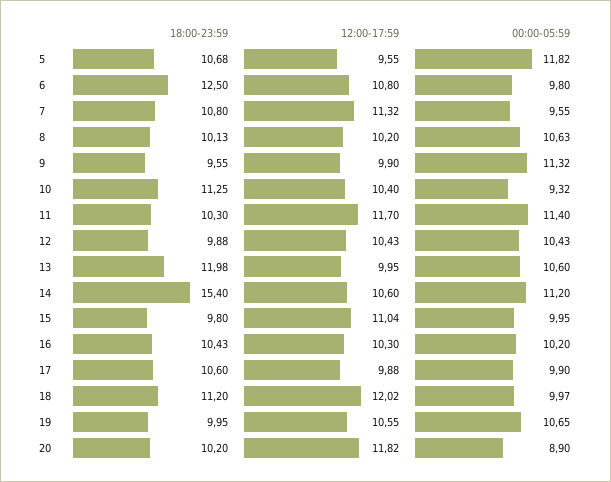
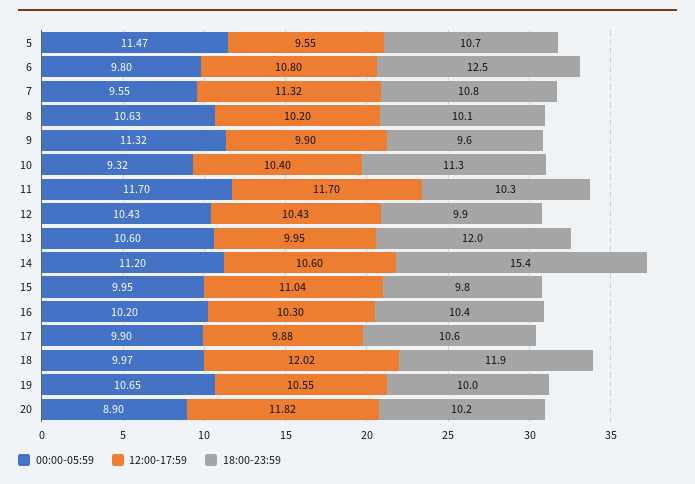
  {
    "18:00-23:59": {
      "5": 10.68,
      "6": 12.5,
      "7": 10.8,
      "8": 10.13,
      "9": 9.55,
      "10": 11.25,
      "11": 10.3,
      "12": 9.88,
      "13": 11.98,
      "14": 15.4,
      "15": 9.8,
      "16": 10.43,
      "17": 10.6,
-     "18": 11.2,
+     "18": 11.9,
      "19": 9.95,
      "20": 10.2
    },
    "12:00-17:59": {
      "5": 9.55,
      "6": 10.8,
      "7": 11.32,
      "8": 10.2,
      "9": 9.9,
      "10": 10.4,
      "11": 11.7,
      "12": 10.43,
      "13": 9.95,
      "14": 10.6,
      "15": 11.04,
      "16": 10.3,
      "17": 9.88,
      "18": 12.02,
      "19": 10.55,
      "20": 11.82
    },
    "00:00-05:59": {
-     "5": 11.82,
+     "5": 11.47,
      "6": 9.8,
      "7": 9.55,
      "8": 10.63,
      "9": 11.32,
      "10": 9.32,
-     "11": 11.4,
+     "11": 11.7,
      "12": 10.43,
      "13": 10.6,
      "14": 11.2,
      "15": 9.95,
      "16": 10.2,
      "17": 9.9,
      "18": 9.97,
      "19": 10.65,
      "20": 8.9
    }
  }

